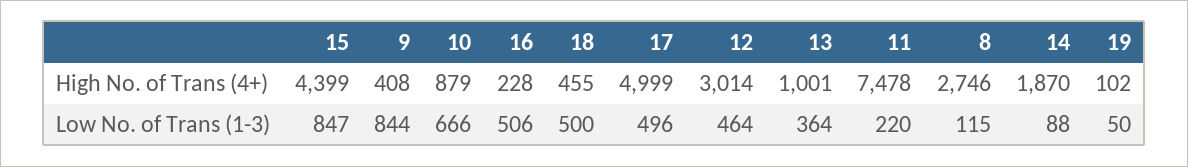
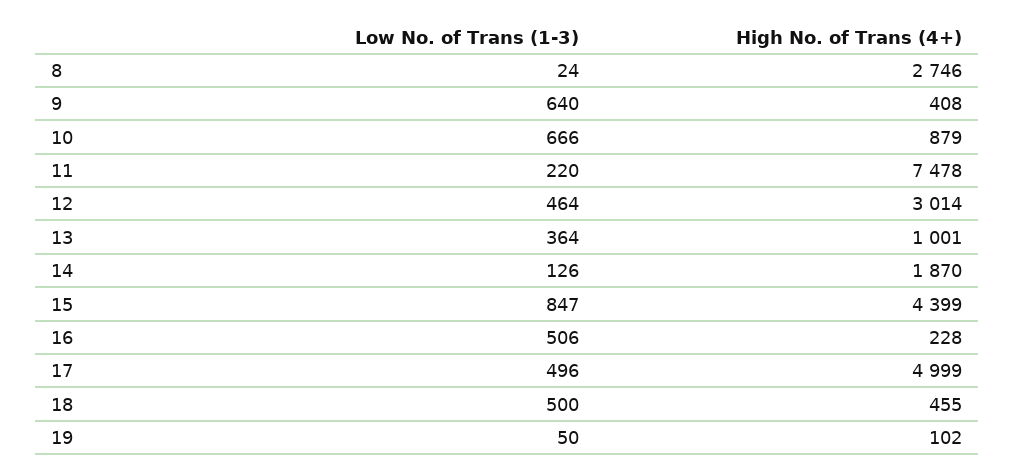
  {
    "15": {
      "High No. of Trans (4+)": 4399,
      "Low No. of Trans (1-3)": 847
    },
    "9": {
      "High No. of Trans (4+)": 408,
-     "Low No. of Trans (1-3)": 844
+     "Low No. of Trans (1-3)": 640
    },
    "10": {
      "High No. of Trans (4+)": 879,
      "Low No. of Trans (1-3)": 666
    },
    "16": {
      "High No. of Trans (4+)": 228,
      "Low No. of Trans (1-3)": 506
    },
    "18": {
      "High No. of Trans (4+)": 455,
      "Low No. of Trans (1-3)": 500
    },
    "17": {
      "High No. of Trans (4+)": 4999,
      "Low No. of Trans (1-3)": 496
    },
    "12": {
      "High No. of Trans (4+)": 3014,
      "Low No. of Trans (1-3)": 464
    },
    "13": {
      "High No. of Trans (4+)": 1001,
      "Low No. of Trans (1-3)": 364
    },
    "11": {
      "High No. of Trans (4+)": 7478,
      "Low No. of Trans (1-3)": 220
    },
    "8": {
      "High No. of Trans (4+)": 2746,
-     "Low No. of Trans (1-3)": 115
+     "Low No. of Trans (1-3)": 24
    },
    "14": {
      "High No. of Trans (4+)": 1870,
-     "Low No. of Trans (1-3)": 88
+     "Low No. of Trans (1-3)": 126
    },
    "19": {
      "High No. of Trans (4+)": 102,
      "Low No. of Trans (1-3)": 50
    }
  }

